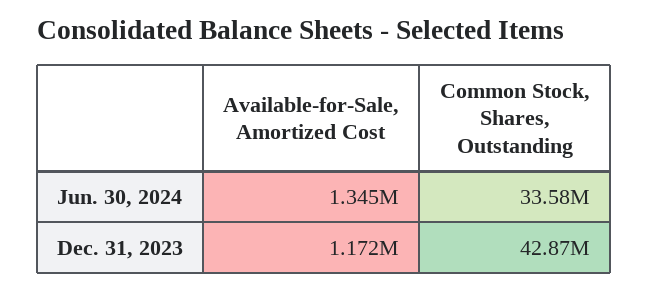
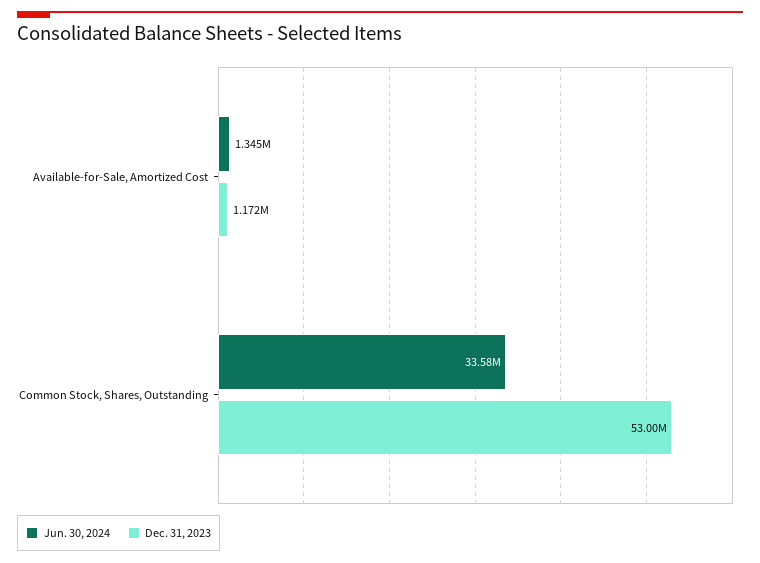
  {
    "Jun. 30, 2024": {
      "Available-for-Sale, Amortized Cost": 1345000,
      "Common Stock, Shares, Outstanding": 33580000
    },
    "Dec. 31, 2023": {
      "Available-for-Sale, Amortized Cost": 1172000,
-     "Common Stock, Shares, Outstanding": 42870000
+     "Common Stock, Shares, Outstanding": 53000000
    }
  }

